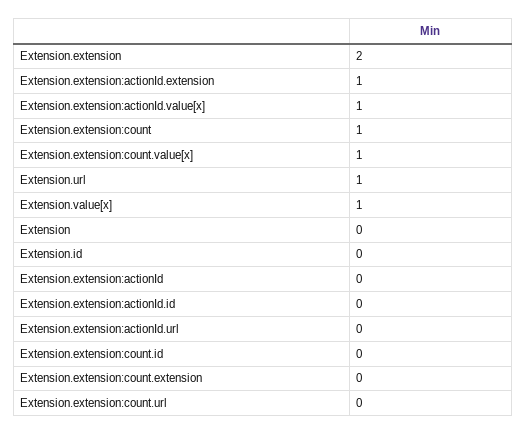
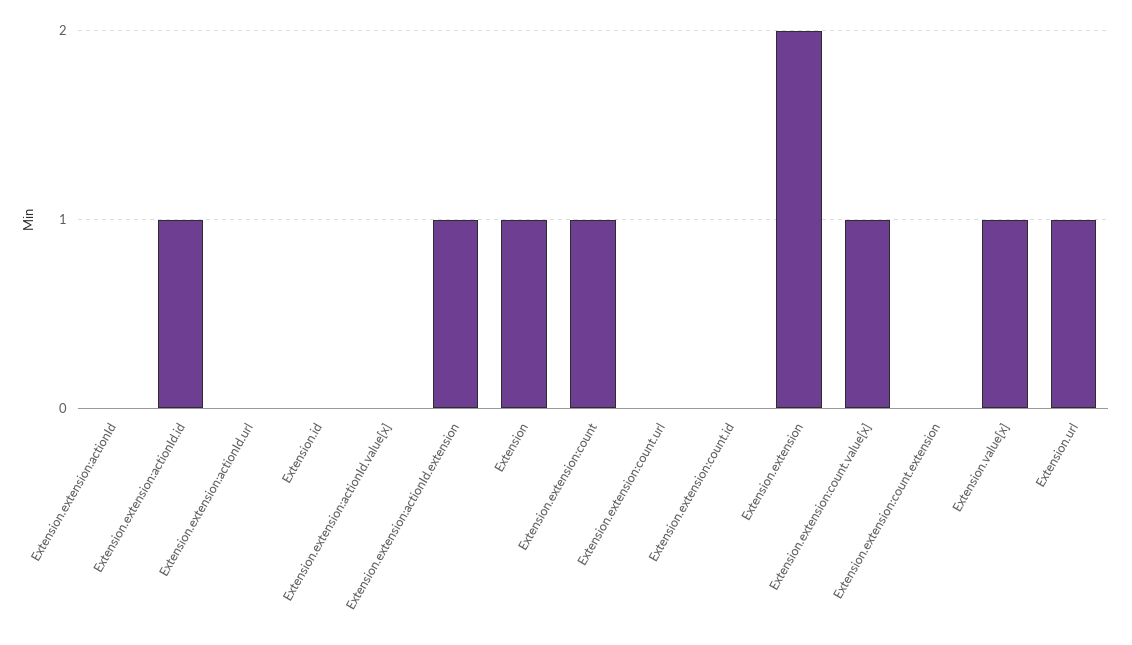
  {
    "Extension.extension": 2,
    "Extension.extension:actionId.extension": 1,
-   "Extension.extension:actionId.value[x]": 1,
+   "Extension.extension:actionId.value[x]": 0,
    "Extension.extension:count": 1,
    "Extension.extension:count.value[x]": 1,
    "Extension.url": 1,
    "Extension.value[x]": 1,
-   "Extension": 0,
+   "Extension": 1,
    "Extension.id": 0,
    "Extension.extension:actionId": 0,
-   "Extension.extension:actionId.id": 0,
+   "Extension.extension:actionId.id": 1,
    "Extension.extension:actionId.url": 0,
    "Extension.extension:count.id": 0,
    "Extension.extension:count.extension": 0,
    "Extension.extension:count.url": 0
  }

